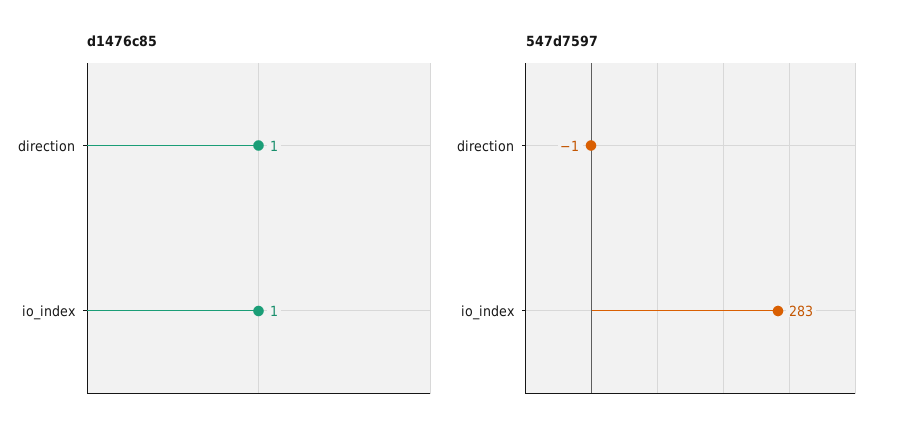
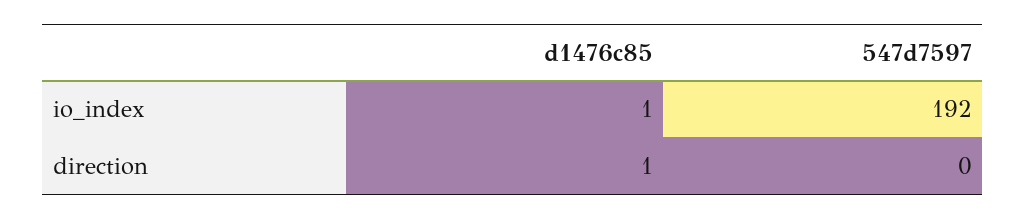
  {
    "d1476c85": {
      "direction": 1,
      "io_index": 1
    },
    "547d7597": {
-     "direction": -1,
+     "direction": 0,
-     "io_index": 283
+     "io_index": 192
    }
  }

